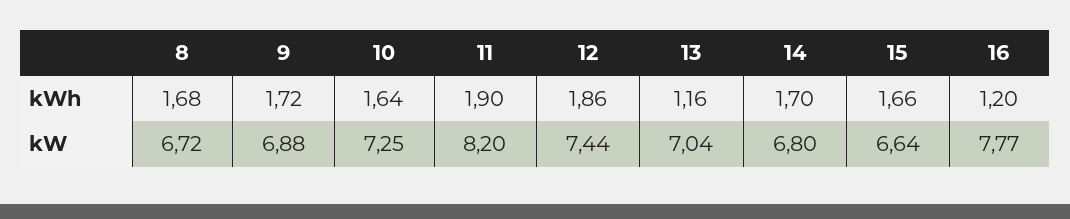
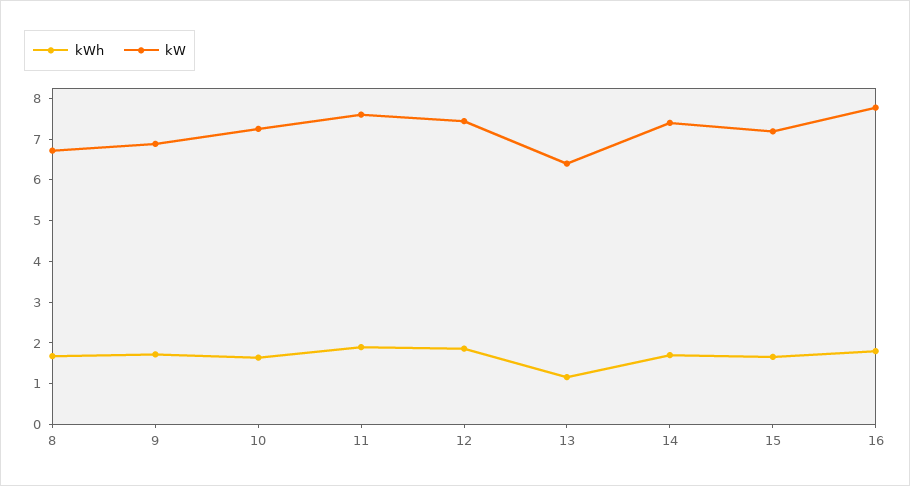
  {
    "kWh": {
      "8": 1.68,
      "9": 1.72,
      "10": 1.64,
      "11": 1.9,
      "12": 1.86,
      "13": 1.16,
      "14": 1.7,
      "15": 1.66,
-     "16": 1.2
+     "16": 1.8
    },
    "kW": {
      "8": 6.72,
      "9": 6.88,
      "10": 7.25,
-     "11": 8.2,
+     "11": 7.6,
      "12": 7.44,
-     "13": 7.04,
+     "13": 6.4,
-     "14": 6.8,
+     "14": 7.4,
-     "15": 6.64,
+     "15": 7.2,
      "16": 7.77
    }
  }

